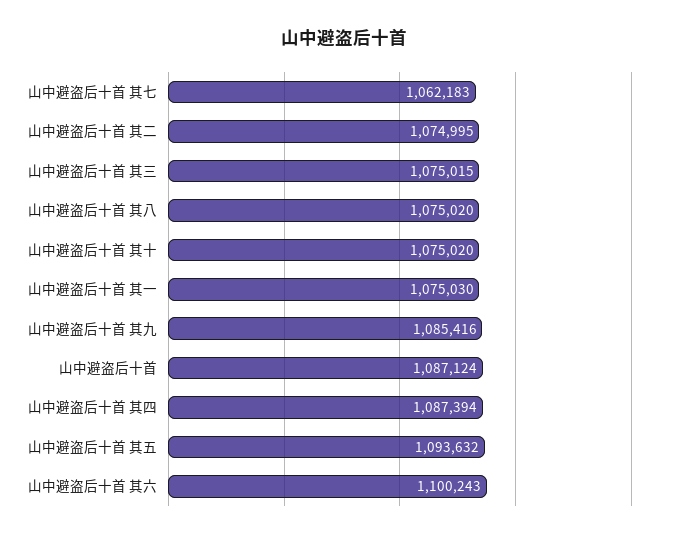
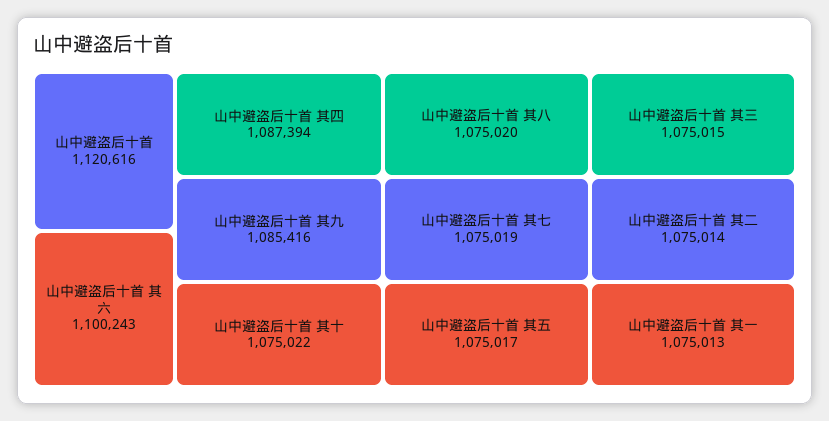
  {
-   "山中避盗后十首 其七": 1062183,
+   "山中避盗后十首 其七": 1075019,
-   "山中避盗后十首 其二": 1074995,
+   "山中避盗后十首 其二": 1075014,
    "山中避盗后十首 其三": 1075015,
    "山中避盗后十首 其八": 1075020,
-   "山中避盗后十首 其十": 1075020,
+   "山中避盗后十首 其十": 1075022,
-   "山中避盗后十首 其一": 1075030,
+   "山中避盗后十首 其一": 1075013,
    "山中避盗后十首 其九": 1085416,
-   "山中避盗后十首": 1087124,
+   "山中避盗后十首": 1120616,
    "山中避盗后十首 其四": 1087394,
-   "山中避盗后十首 其五": 1093632,
+   "山中避盗后十首 其五": 1075017,
    "山中避盗后十首 其六": 1100243
  }

